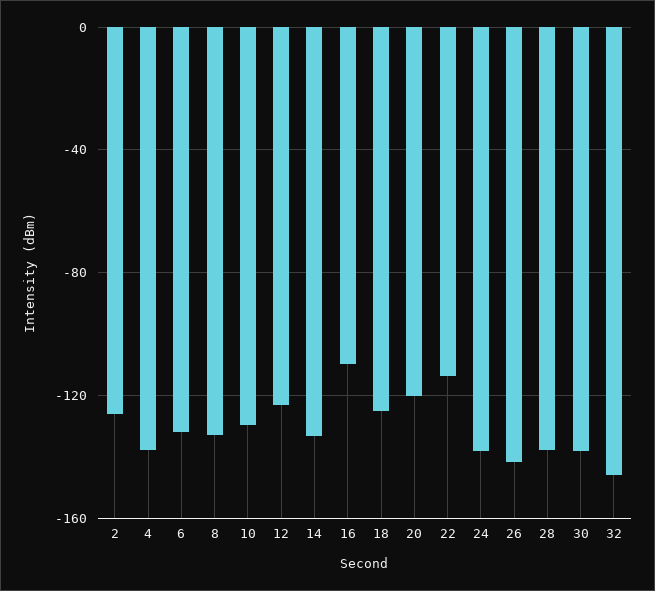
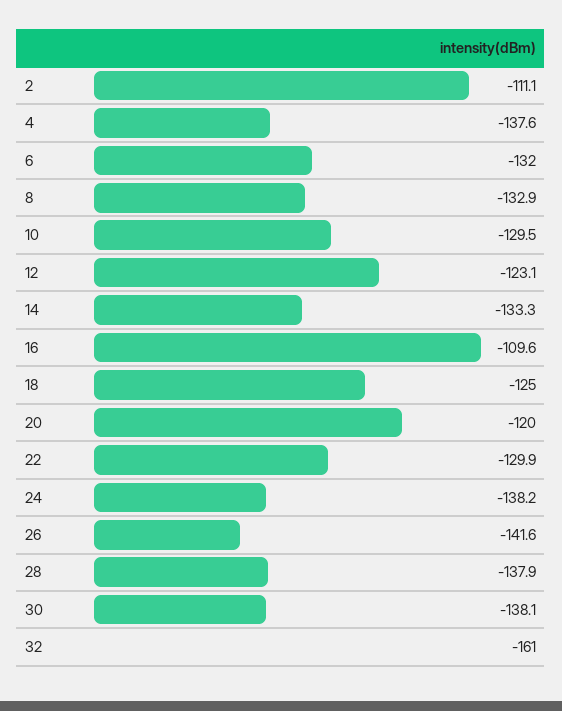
  {
-   "2": -125,
+   "2": -111.1,
    "4": -137.6,
    "6": -132,
    "8": -132.9,
    "10": -129.5,
    "12": -123.1,
    "14": -133.3,
    "16": -109.6,
    "18": -125,
    "20": -120,
-   "22": -115,
+   "22": -129.9,
    "24": -138.2,
    "26": -141.6,
    "28": -137.9,
    "30": -138.1,
-   "32": -145
+   "32": -161
  }

